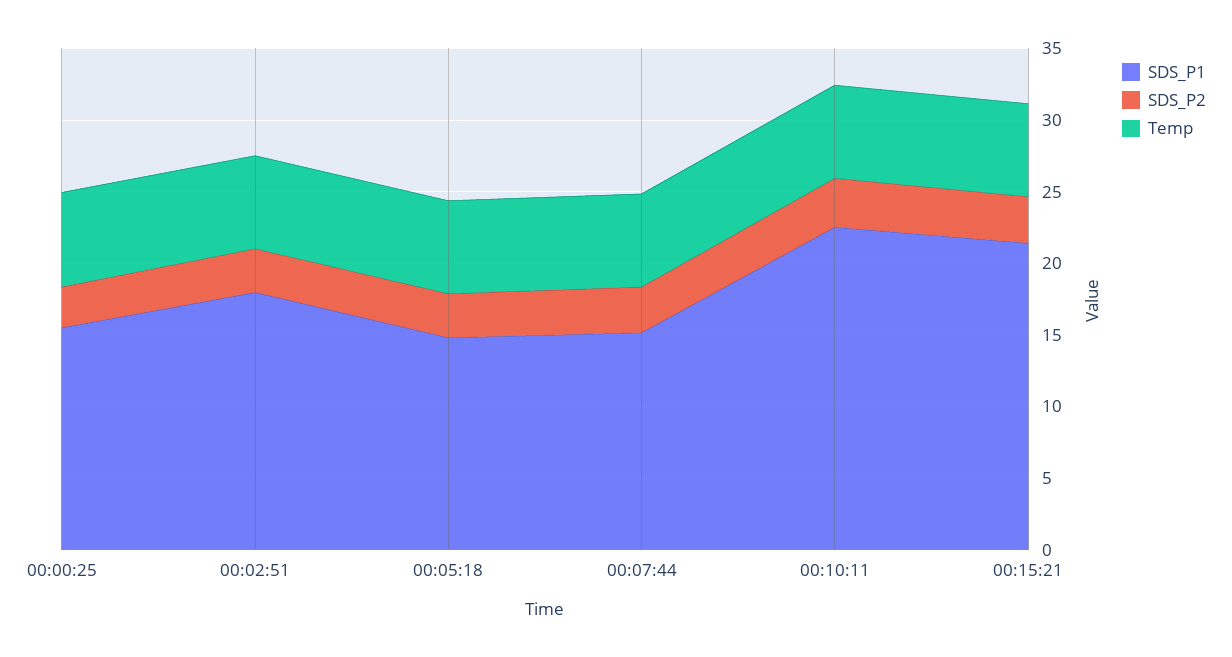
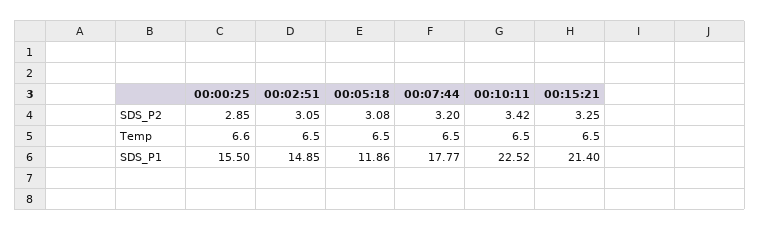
  {
    "SDS_P1": {
      "00:00:25": 15.5,
-     "00:02:51": 18,
+     "00:02:51": 14.85,
-     "00:05:18": 15,
+     "00:05:18": 11.86,
-     "00:07:44": 15,
+     "00:07:44": 17.77,
      "00:10:11": 22.52,
      "00:15:21": 21.4
    },
    "SDS_P2": {
      "00:00:25": 2.85,
      "00:02:51": 3.05,
      "00:05:18": 3.08,
      "00:07:44": 3.2,
      "00:10:11": 3.42,
      "00:15:21": 3.25
    },
    "Temp": {
      "00:00:25": 6.6,
      "00:02:51": 6.5,
      "00:05:18": 6.5,
      "00:07:44": 6.5,
      "00:10:11": 6.5,
      "00:15:21": 6.5
    }
  }

